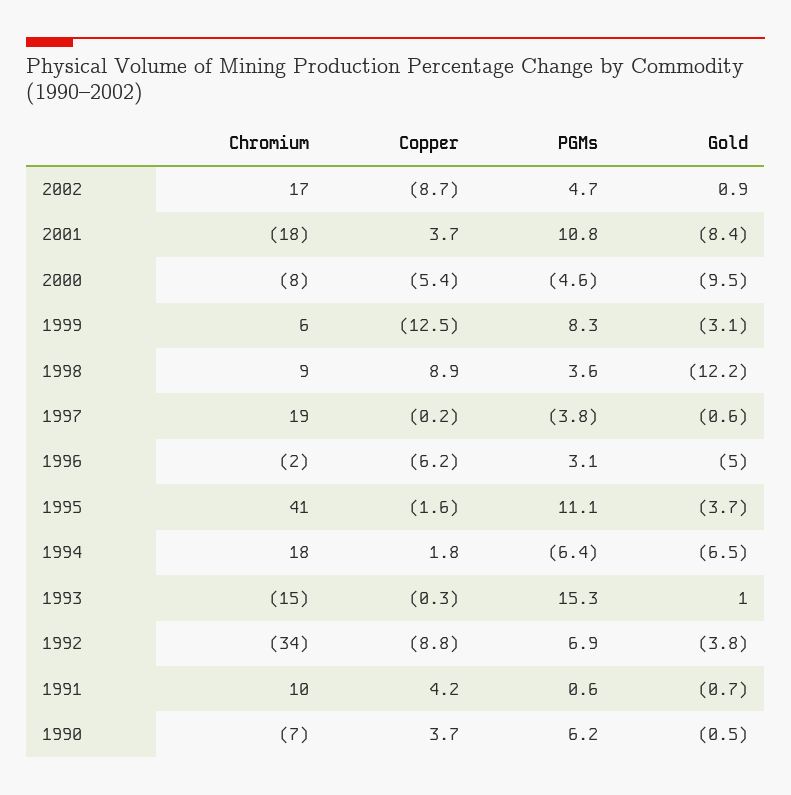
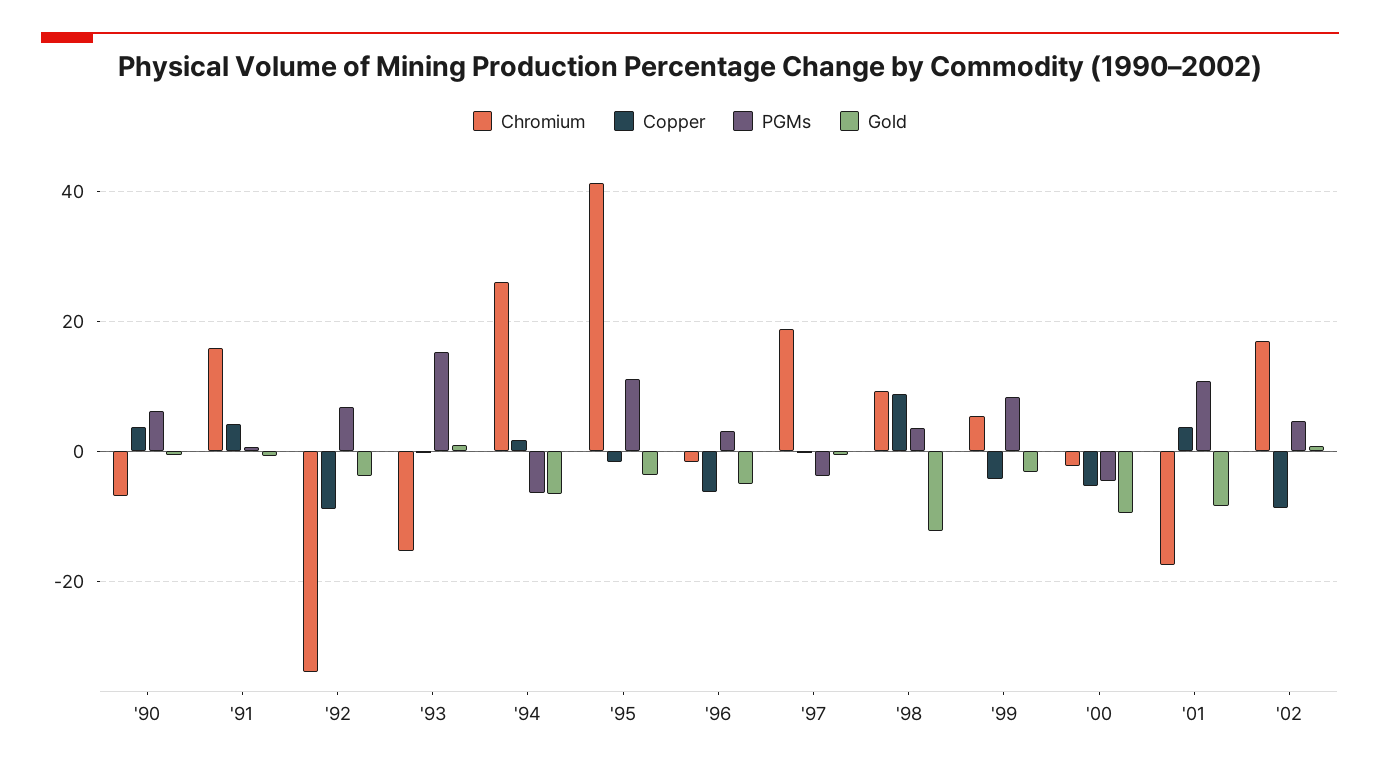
  {
    "Chromium": {
      "2002": 17,
      "2001": -18,
-     "2000": -8,
+     "2000": -2,
      "1999": 6,
      "1998": 9,
      "1997": 19,
      "1996": -2,
      "1995": 41,
-     "1994": 18,
+     "1994": 26,
      "1993": -15,
      "1992": -34,
-     "1991": 10,
+     "1991": 16,
      "1990": -7
    },
    "Copper": {
      "2002": -8.7,
      "2001": 3.7,
      "2000": -5.4,
-     "1999": -12.5,
+     "1999": -4,
      "1998": 8.9,
      "1997": -0.2,
      "1996": -6.2,
      "1995": -1.6,
      "1994": 1.8,
      "1993": -0.3,
      "1992": -8.8,
      "1991": 4.2,
      "1990": 3.7
    },
    "PGMs": {
      "2002": 4.7,
      "2001": 10.8,
      "2000": -4.6,
      "1999": 8.3,
      "1998": 3.6,
      "1997": -3.8,
      "1996": 3.1,
      "1995": 11.1,
      "1994": -6.4,
      "1993": 15.3,
      "1992": 6.9,
      "1991": 0.6,
      "1990": 6.2
    },
    "Gold": {
      "2002": 0.9,
      "2001": -8.4,
      "2000": -9.5,
      "1999": -3.1,
      "1998": -12.2,
      "1997": -0.6,
      "1996": -5,
      "1995": -3.7,
      "1994": -6.5,
      "1993": 1,
      "1992": -3.8,
      "1991": -0.7,
      "1990": -0.5
    }
  }

